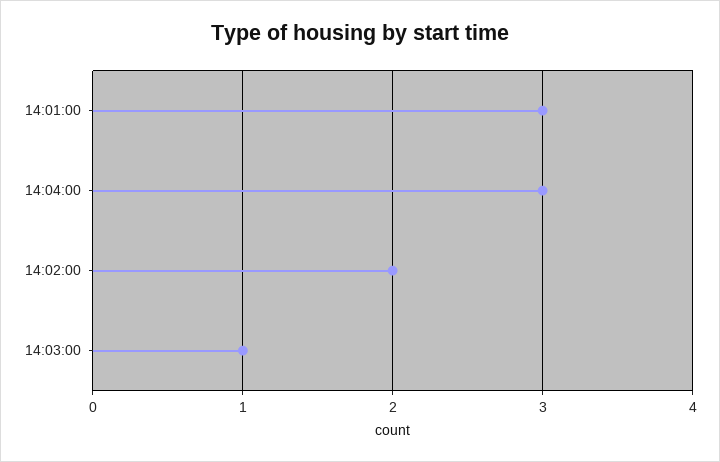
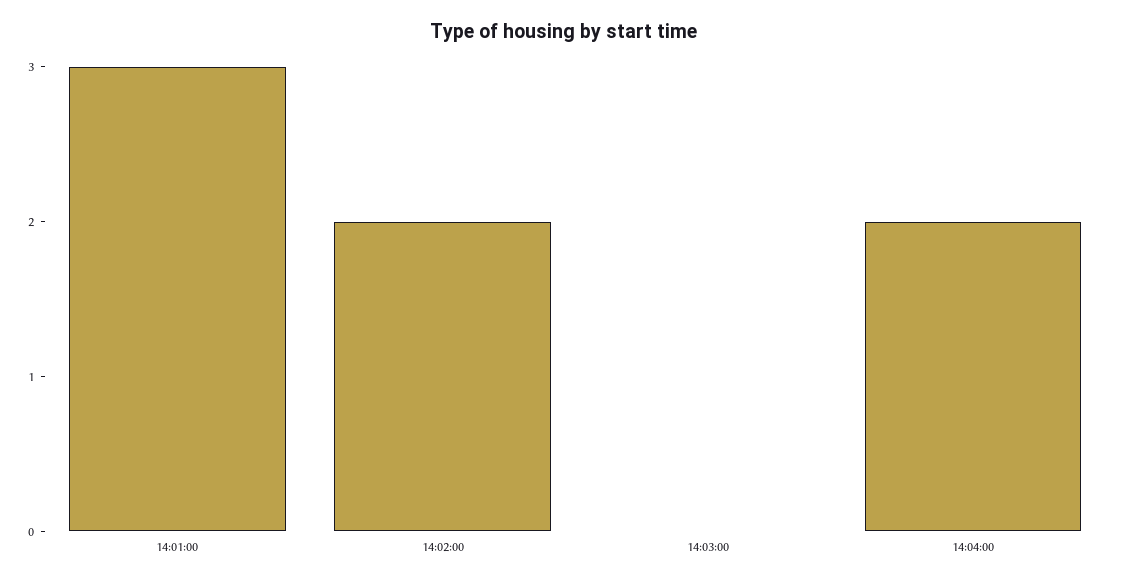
  {
    "14:01:00": 3,
-   "14:04:00": 3,
+   "14:04:00": 2,
    "14:02:00": 2,
-   "14:03:00": 1
+   "14:03:00": 0
  }

